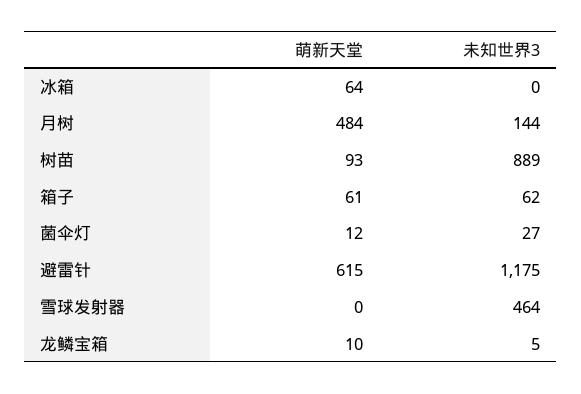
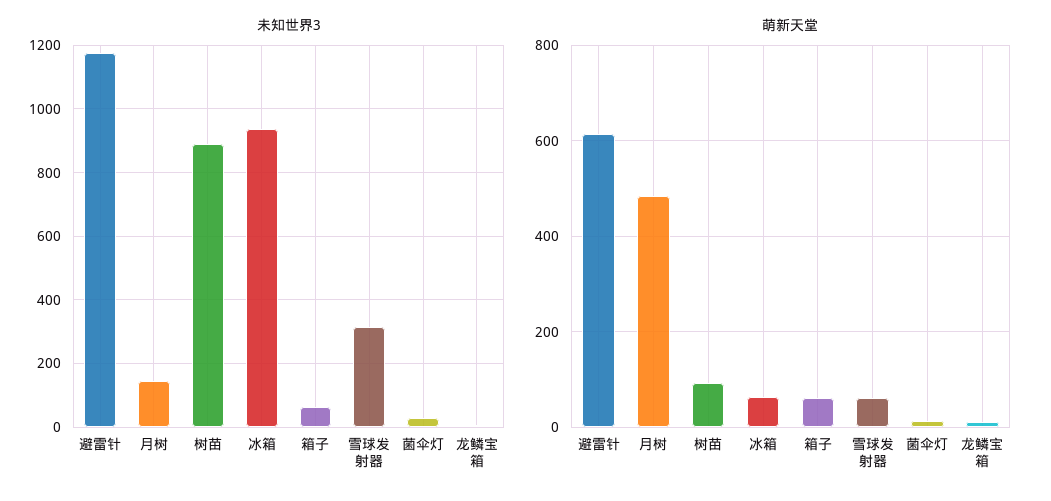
  {
    "萌新天堂": {
      "冰箱": 64,
      "月树": 484,
      "树苗": 93,
      "箱子": 61,
      "菌伞灯": 12,
      "避雷针": 615,
-     "雪球发射器": 0,
+     "雪球发射器": 60,
      "龙鳞宝箱": 10
    },
    "未知世界3": {
-     "冰箱": 0,
+     "冰箱": 940,
      "月树": 144,
      "树苗": 889,
      "箱子": 62,
      "菌伞灯": 27,
      "避雷针": 1175,
-     "雪球发射器": 464,
+     "雪球发射器": 320,
      "龙鳞宝箱": 5
    }
  }

